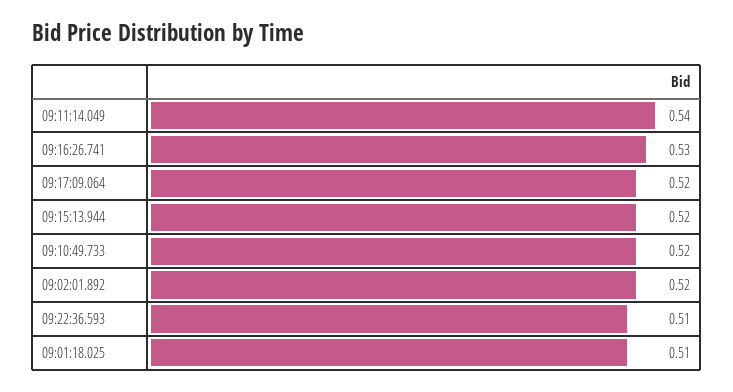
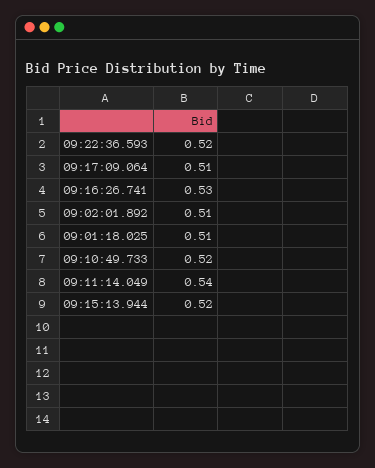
  {
    "09:11:14.049": 0.54,
    "09:16:26.741": 0.53,
-   "09:17:09.064": 0.52,
+   "09:17:09.064": 0.51,
    "09:15:13.944": 0.52,
    "09:10:49.733": 0.52,
-   "09:02:01.892": 0.52,
+   "09:02:01.892": 0.51,
-   "09:22:36.593": 0.51,
+   "09:22:36.593": 0.52,
    "09:01:18.025": 0.51
  }

